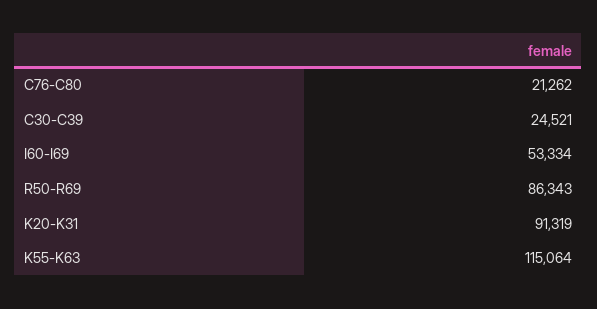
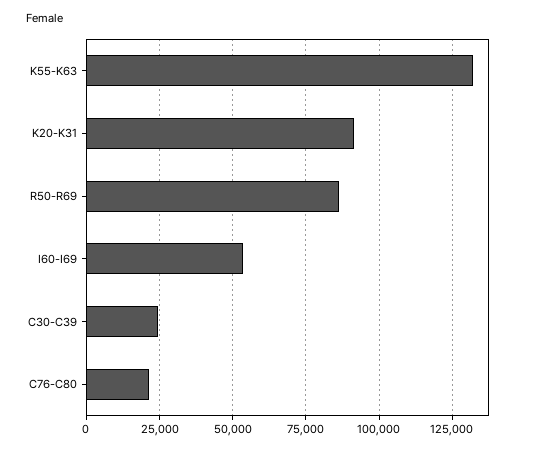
  {
    "C76-C80": 21262,
    "C30-C39": 24521,
    "I60-I69": 53334,
    "R50-R69": 86343,
    "K20-K31": 91319,
-   "K55-K63": 115064
+   "K55-K63": 132500
  }

